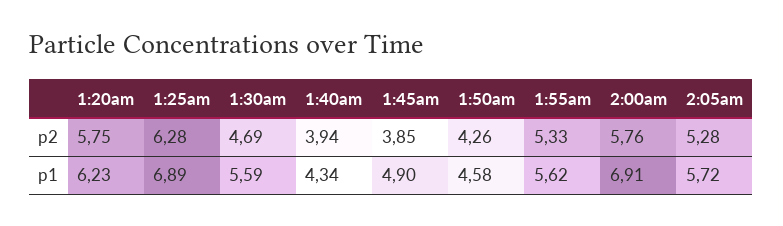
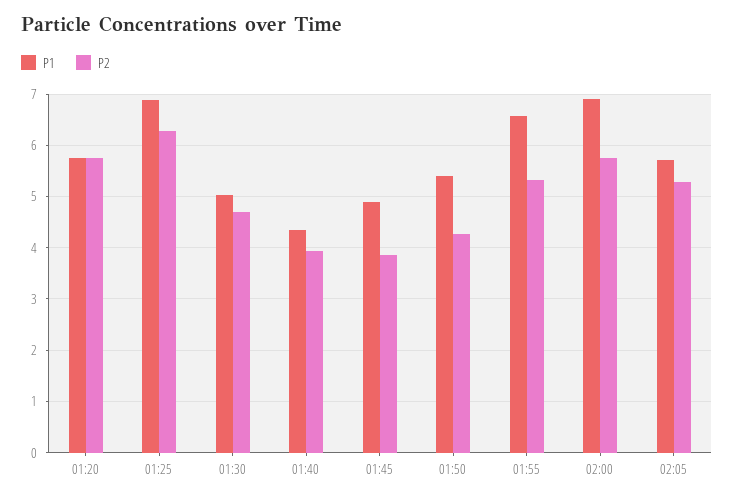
  {
    "p2": {
      "1:20am": 5.75,
      "1:25am": 6.28,
      "1:30am": 4.69,
      "1:40am": 3.94,
      "1:45am": 3.85,
      "1:50am": 4.26,
      "1:55am": 5.33,
      "2:00am": 5.76,
      "2:05am": 5.28
    },
    "p1": {
-     "1:20am": 6.23,
+     "1:20am": 5.8,
      "1:25am": 6.89,
-     "1:30am": 5.59,
+     "1:30am": 5,
      "1:40am": 4.34,
      "1:45am": 4.9,
-     "1:50am": 4.58,
+     "1:50am": 5.4,
-     "1:55am": 5.62,
+     "1:55am": 6.6,
      "2:00am": 6.91,
      "2:05am": 5.72
    }
  }

